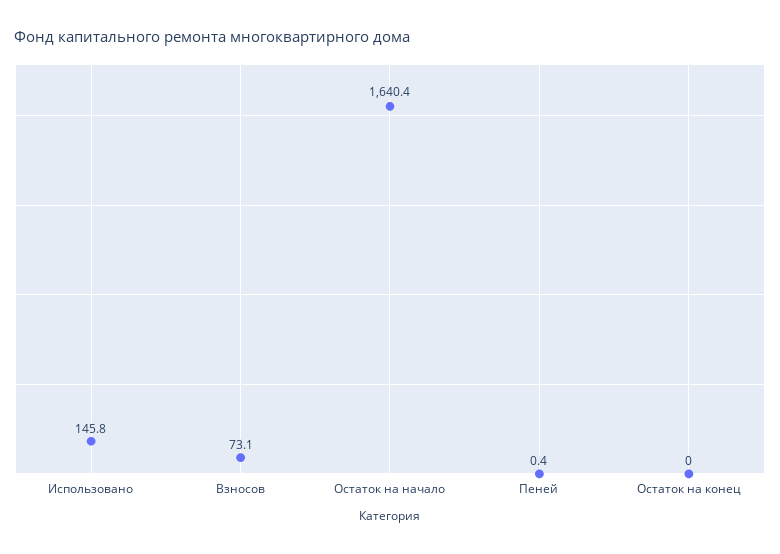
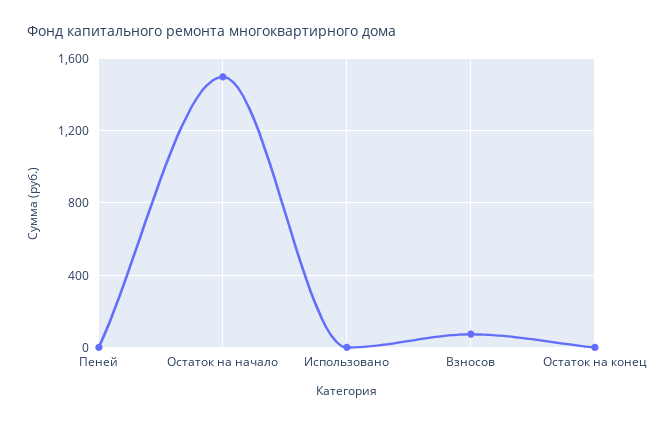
  {
-   "Использовано": 145.8,
+   "Использовано": 0,
    "Взносов": 73.1,
-   "Остаток на начало": 1640.4,
+   "Остаток на начало": 1500,
    "Пеней": 0.4,
    "Остаток на конец": 0
  }

